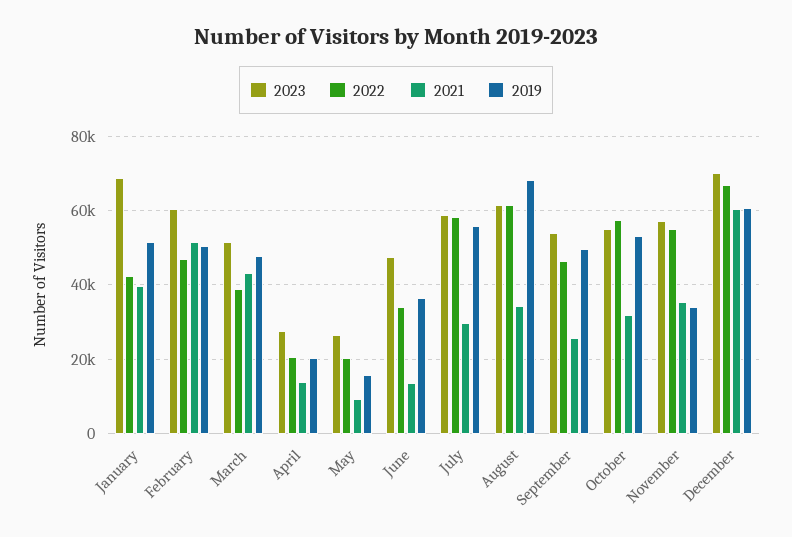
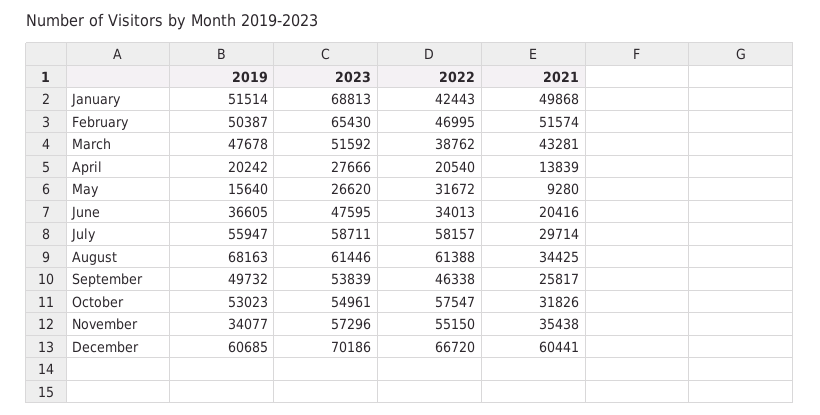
  {
    "2023": {
      "January": 68813,
-     "February": 60000,
+     "February": 65430,
      "March": 51592,
      "April": 27666,
      "May": 26620,
      "June": 47595,
      "July": 58711,
      "August": 61446,
      "September": 53839,
      "October": 54961,
      "November": 57296,
      "December": 70186
    },
    "2022": {
      "January": 42443,
      "February": 46995,
      "March": 38762,
      "April": 20540,
-     "May": 20000,
+     "May": 31672,
      "June": 34013,
      "July": 58157,
      "August": 61388,
      "September": 46338,
      "October": 57547,
      "November": 55150,
      "December": 66720
    },
    "2021": {
-     "January": 40000,
+     "January": 49868,
      "February": 51574,
      "March": 43281,
      "April": 13839,
      "May": 9280,
-     "June": 14000,
+     "June": 20416,
      "July": 29714,
      "August": 34425,
      "September": 25817,
      "October": 31826,
      "November": 35438,
      "December": 60441
    },
    "2019": {
      "January": 51514,
      "February": 50387,
      "March": 47678,
      "April": 20242,
      "May": 15640,
      "June": 36605,
      "July": 55947,
      "August": 68163,
      "September": 49732,
      "October": 53023,
      "November": 34077,
      "December": 60685
    }
  }

